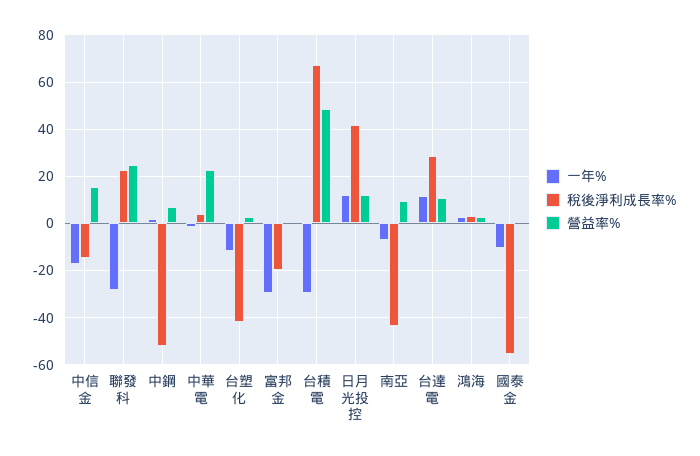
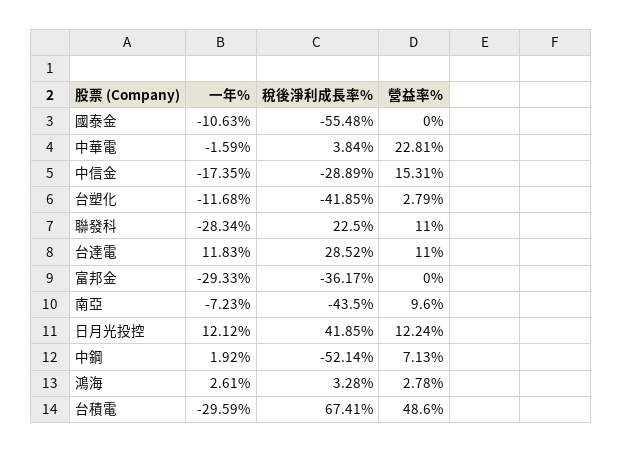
  {
    "一年%": {
      "中信金": -17.35,
      "聯發科": -28.34,
      "中鋼": 1.92,
      "中華電": -1.59,
      "台塑化": -11.68,
      "富邦金": -29.33,
      "台積電": -29.59,
      "日月光投控": 12.12,
      "南亞": -7.23,
      "台達電": 11.83,
      "鴻海": 2.61,
      "國泰金": -10.63
    },
    "稅後淨利成長率%": {
-     "中信金": -15,
+     "中信金": -28.89,
      "聯發科": 22.5,
      "中鋼": -52.14,
      "中華電": 3.84,
      "台塑化": -41.85,
-     "富邦金": -20,
+     "富邦金": -36.17,
      "台積電": 67.41,
      "日月光投控": 41.85,
      "南亞": -43.5,
      "台達電": 28.52,
      "鴻海": 3.28,
      "國泰金": -55.48
    },
    "營益率%": {
      "中信金": 15.31,
-     "聯發科": 25,
+     "聯發科": 11,
      "中鋼": 7.13,
      "中華電": 22.81,
      "台塑化": 2.79,
      "富邦金": 0,
      "台積電": 48.6,
      "日月光投控": 12.24,
      "南亞": 9.6,
      "台達電": 11,
      "鴻海": 2.78,
      "國泰金": 0
    }
  }

